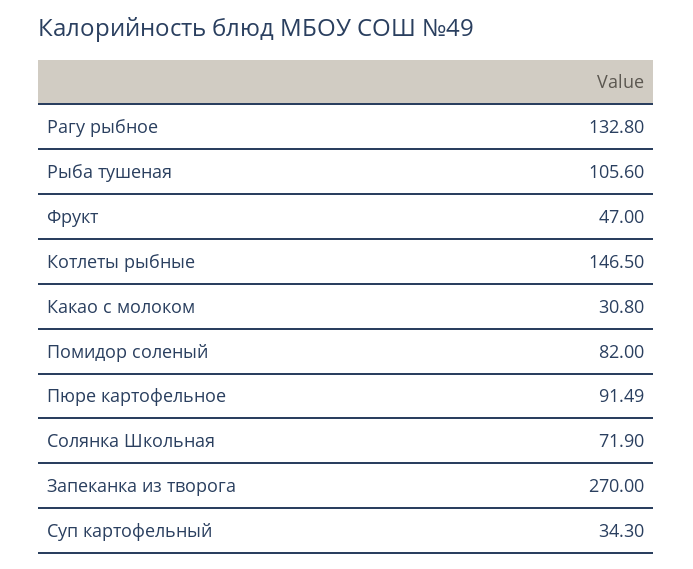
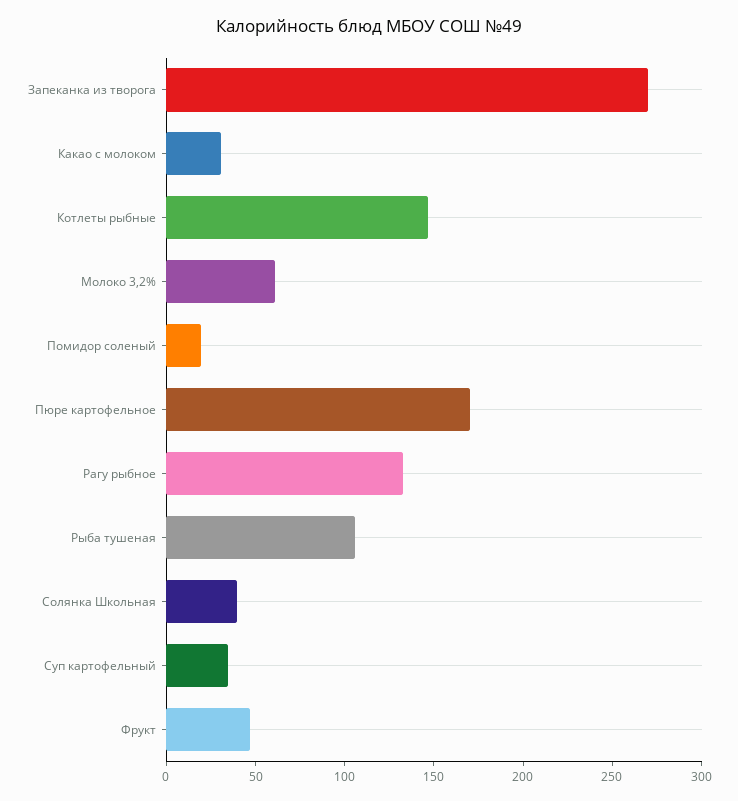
  {
    "Рагу рыбное": 132.8,
    "Рыба тушеная": 105.6,
    "Фрукт": 47,
    "Котлеты рыбные": 146.5,
    "Какао с молоком": 30.8,
-   "Помидор соленый": 82,
+   "Помидор соленый": 20,
-   "Пюре картофельное": 91.49,
+   "Пюре картофельное": 170,
-   "Солянка Школьная": 71.9,
+   "Солянка Школьная": 40,
    "Запеканка из творога": 270,
-   "Суп картофельный": 34.3
+   "Суп картофельный": 34.3,
+   "Молоко 3,2%": 60
  }

